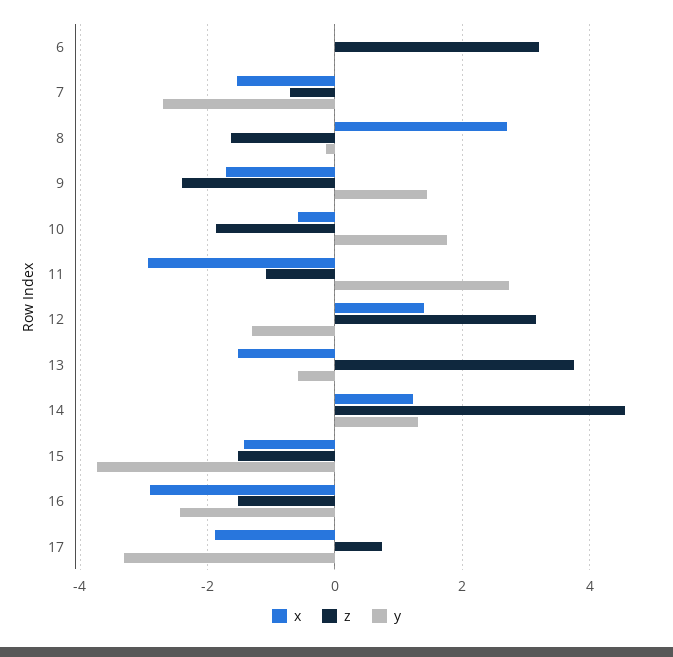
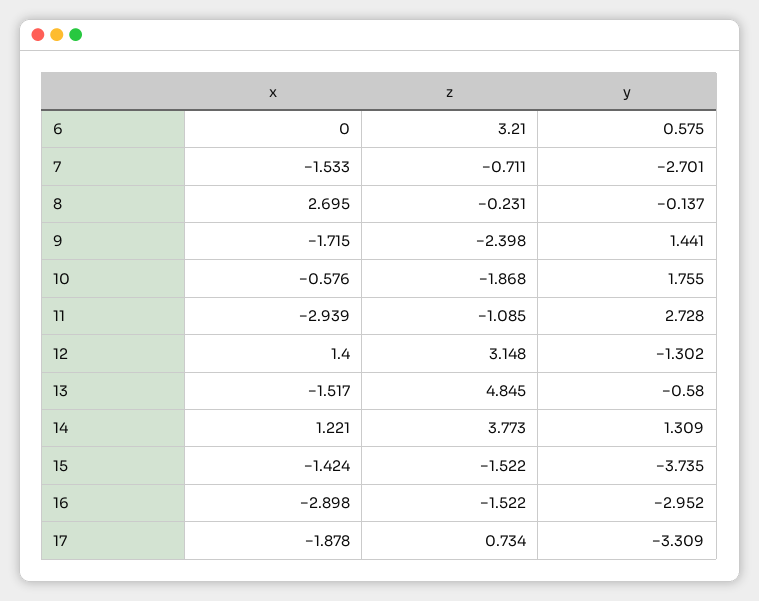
  {
    "x": {
      "6": 0,
      "7": -1.533,
      "8": 2.695,
      "9": -1.715,
      "10": -0.576,
      "11": -2.939,
      "12": 1.4,
      "13": -1.517,
      "14": 1.221,
      "15": -1.424,
      "16": -2.898,
      "17": -1.878
    },
    "z": {
      "6": 3.21,
      "7": -0.711,
-     "8": -1.6,
+     "8": -0.231,
      "9": -2.398,
      "10": -1.868,
      "11": -1.085,
      "12": 3.148,
-     "13": 3.8,
+     "13": 4.845,
-     "14": 4.6,
+     "14": 3.773,
      "15": -1.522,
      "16": -1.522,
      "17": 0.734
    },
    "y": {
-     "6": 0,
+     "6": 0.575,
      "7": -2.701,
      "8": -0.137,
      "9": 1.441,
      "10": 1.755,
      "11": 2.728,
      "12": -1.302,
      "13": -0.58,
      "14": 1.309,
      "15": -3.735,
-     "16": -2.4,
+     "16": -2.952,
      "17": -3.309
    }
  }

